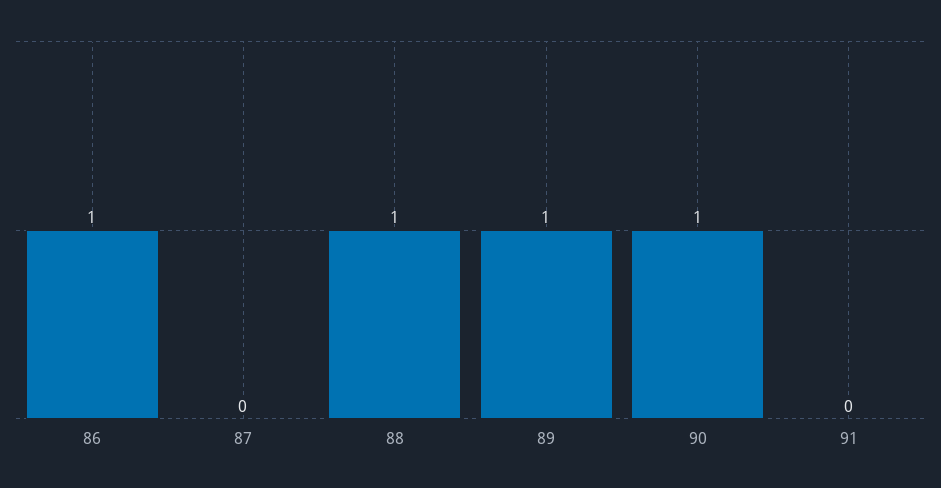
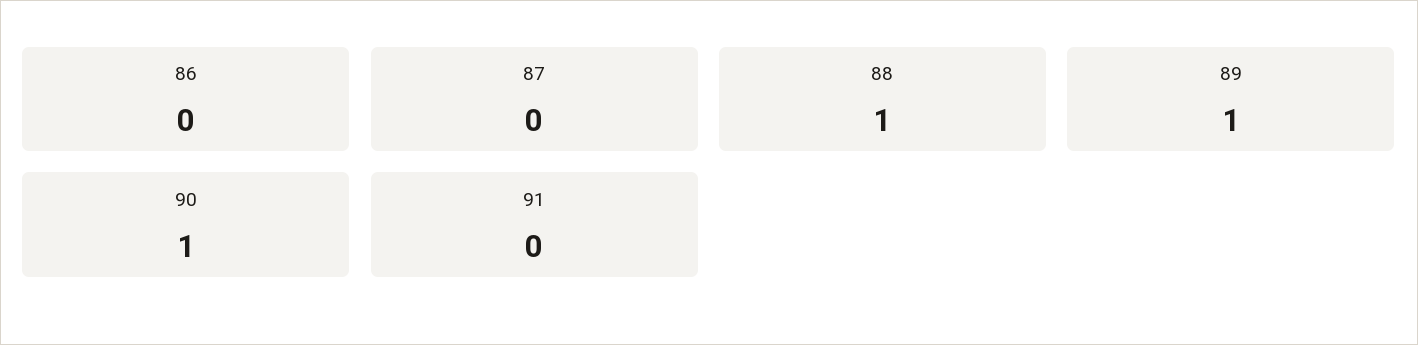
  {
-   "86": 1,
+   "86": 0,
    "87": 0,
    "88": 1,
    "89": 1,
    "90": 1,
    "91": 0
  }

